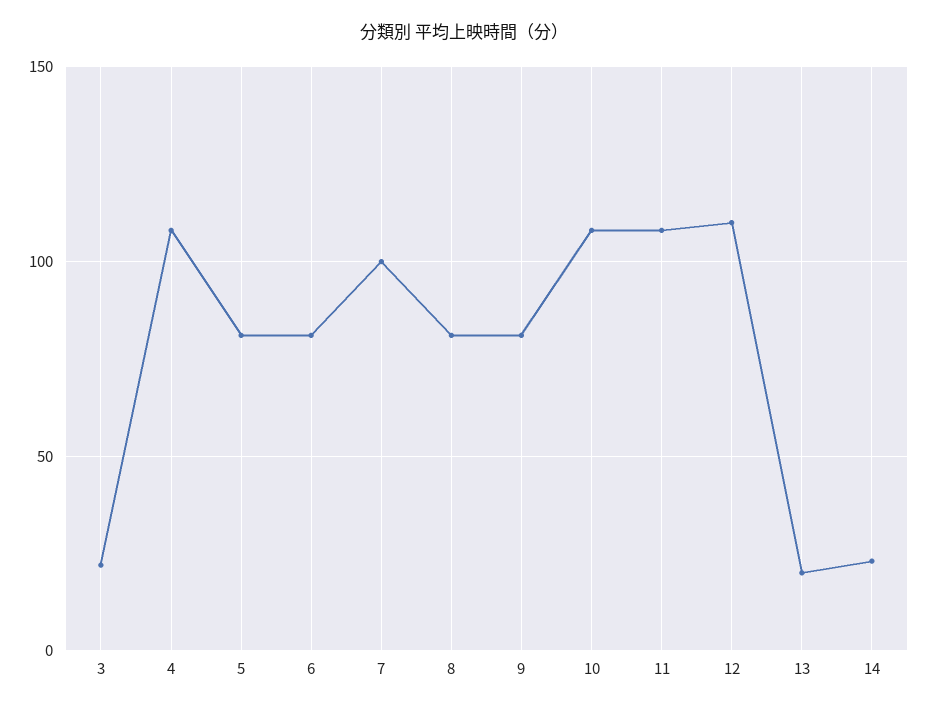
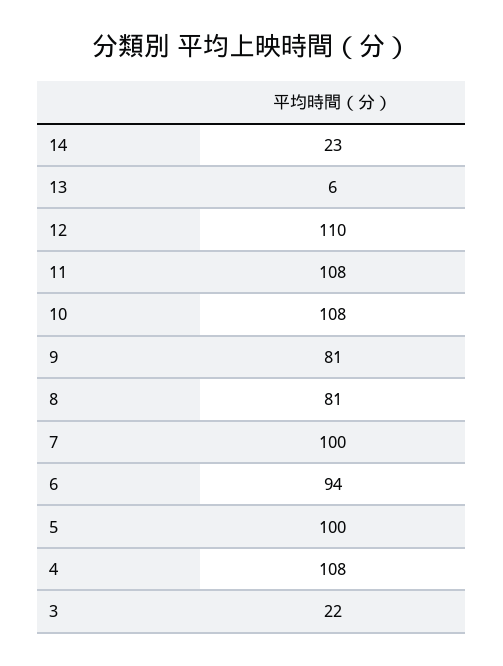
  {
    "3": 22,
    "4": 108,
-   "5": 80,
+   "5": 100,
-   "6": 80,
+   "6": 94,
    "7": 100,
    "8": 81,
    "9": 81,
    "10": 108,
    "11": 108,
    "12": 110,
-   "13": 20,
+   "13": 6,
    "14": 23
  }

